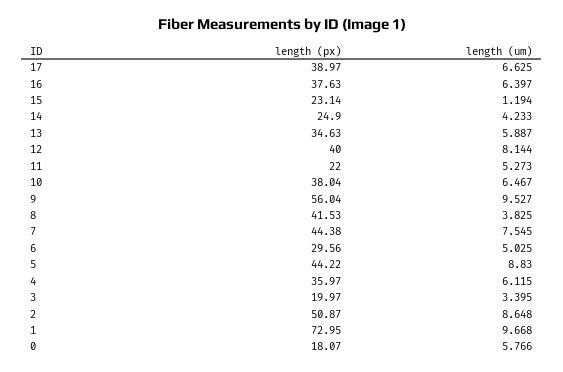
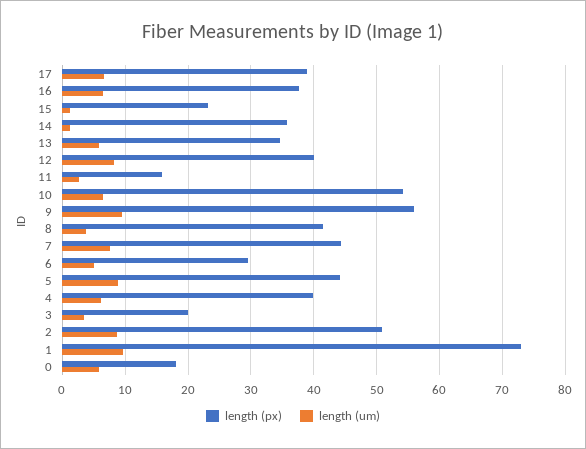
  {
    "length (px)": {
      "17": 38.97,
      "16": 37.63,
      "15": 23.14,
-     "14": 24.9,
+     "14": 36,
      "13": 34.63,
      "12": 40,
-     "11": 22,
+     "11": 16,
-     "10": 38.04,
+     "10": 54,
      "9": 56.04,
      "8": 41.53,
      "7": 44.38,
      "6": 29.56,
      "5": 44.22,
-     "4": 35.97,
+     "4": 40,
      "3": 19.97,
      "2": 50.87,
      "1": 72.95,
      "0": 18.07
    },
    "length (um)": {
      "17": 6.625,
      "16": 6.397,
      "15": 1.194,
-     "14": 4.233,
+     "14": 1,
      "13": 5.887,
      "12": 8.144,
-     "11": 5.273,
+     "11": 3,
      "10": 6.467,
      "9": 9.527,
      "8": 3.825,
      "7": 7.545,
      "6": 5.025,
      "5": 8.83,
      "4": 6.115,
      "3": 3.395,
      "2": 8.648,
      "1": 9.668,
      "0": 5.766
    }
  }

